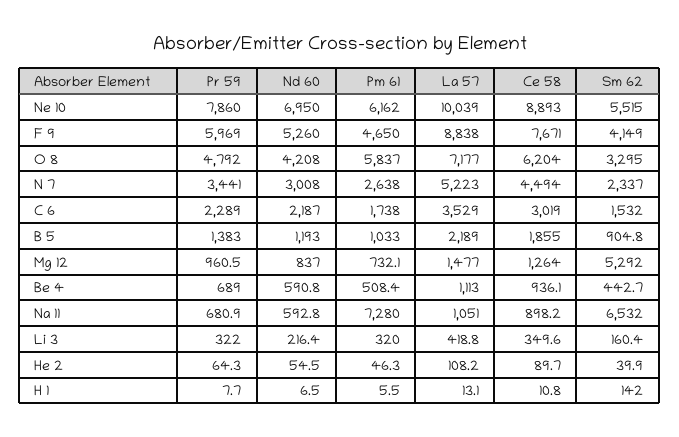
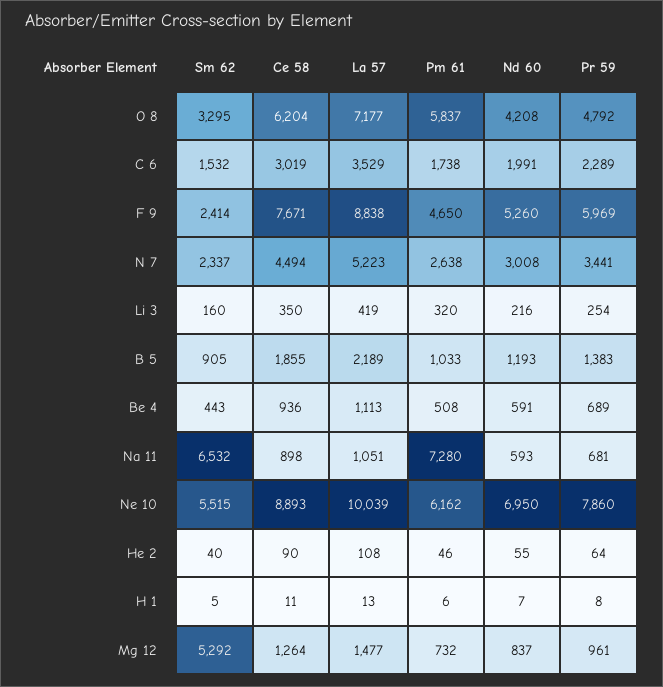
  {
    "Pr 59": {
      "Ne 10": 7860,
      "F 9": 5969,
      "O 8": 4792,
      "N 7": 3441,
      "C 6": 2289,
      "B 5": 1383,
      "Mg 12": 960.5,
      "Be 4": 689,
      "Na 11": 680.9,
-     "Li 3": 322,
+     "Li 3": 254,
      "He 2": 64.3,
      "H 1": 7.7
    },
    "Nd 60": {
      "Ne 10": 6950,
      "F 9": 5260,
      "O 8": 4208,
      "N 7": 3008,
-     "C 6": 2187,
+     "C 6": 1991,
      "B 5": 1193,
      "Mg 12": 837,
      "Be 4": 590.8,
      "Na 11": 592.8,
      "Li 3": 216.4,
      "He 2": 54.5,
      "H 1": 6.5
    },
    "Pm 61": {
      "Ne 10": 6162,
      "F 9": 4650,
      "O 8": 5837,
      "N 7": 2638,
      "C 6": 1738,
      "B 5": 1033,
      "Mg 12": 732.1,
      "Be 4": 508.4,
      "Na 11": 7280,
      "Li 3": 320,
      "He 2": 46.3,
      "H 1": 5.5
    },
    "La 57": {
      "Ne 10": 10039,
      "F 9": 8838,
      "O 8": 7177,
      "N 7": 5223,
      "C 6": 3529,
      "B 5": 2189,
      "Mg 12": 1477,
      "Be 4": 1113,
      "Na 11": 1051,
      "Li 3": 418.8,
      "He 2": 108.2,
      "H 1": 13.1
    },
    "Ce 58": {
      "Ne 10": 8893,
      "F 9": 7671,
      "O 8": 6204,
      "N 7": 4494,
      "C 6": 3019,
      "B 5": 1855,
      "Mg 12": 1264,
      "Be 4": 936.1,
      "Na 11": 898.2,
      "Li 3": 349.6,
      "He 2": 89.7,
      "H 1": 10.8
    },
    "Sm 62": {
      "Ne 10": 5515,
-     "F 9": 4149,
+     "F 9": 2414,
      "O 8": 3295,
      "N 7": 2337,
      "C 6": 1532,
      "B 5": 904.8,
      "Mg 12": 5292,
      "Be 4": 442.7,
      "Na 11": 6532,
      "Li 3": 160.4,
      "He 2": 39.9,
-     "H 1": 142
+     "H 1": 5
    }
  }

